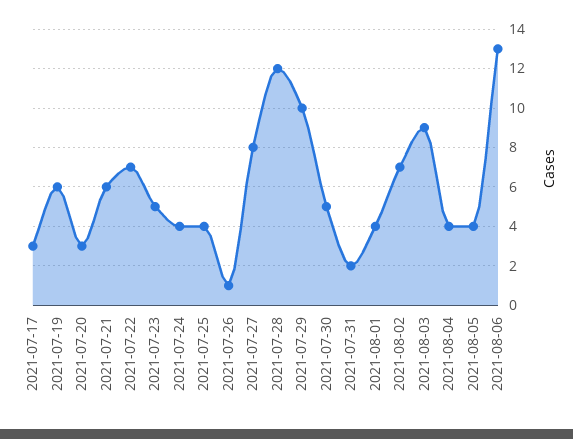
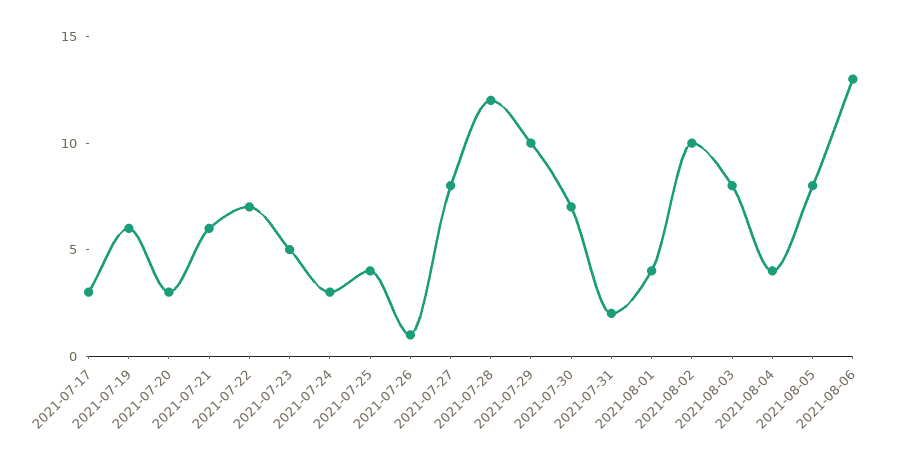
  {
    "2021-07-17": 3,
    "2021-07-19": 6,
    "2021-07-20": 3,
    "2021-07-21": 6,
    "2021-07-22": 7,
    "2021-07-23": 5,
-   "2021-07-24": 4,
+   "2021-07-24": 3,
    "2021-07-25": 4,
    "2021-07-26": 1,
    "2021-07-27": 8,
    "2021-07-28": 12,
    "2021-07-29": 10,
-   "2021-07-30": 5,
+   "2021-07-30": 7,
    "2021-07-31": 2,
    "2021-08-01": 4,
-   "2021-08-02": 7,
+   "2021-08-02": 10,
-   "2021-08-03": 9,
+   "2021-08-03": 8,
    "2021-08-04": 4,
-   "2021-08-05": 4,
+   "2021-08-05": 8,
    "2021-08-06": 13
  }

